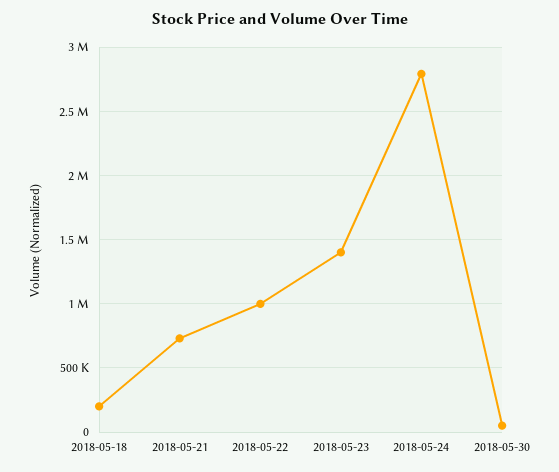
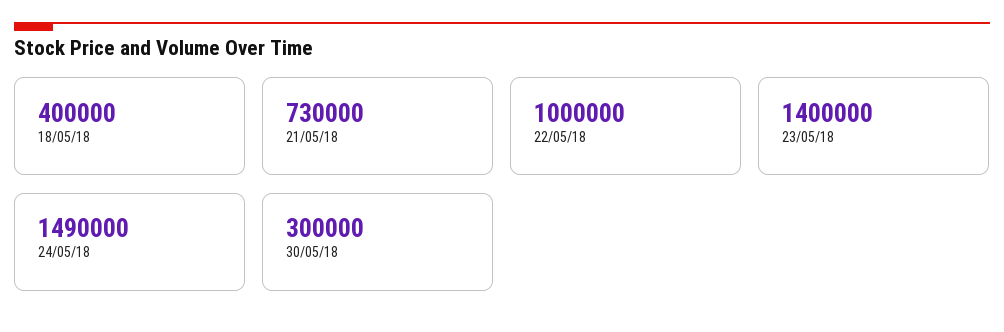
  {
-   "2018-05-18": 200000,
+   "2018-05-18": 400000,
    "2018-05-21": 730000,
    "2018-05-22": 1000000,
    "2018-05-23": 1400000,
-   "2018-05-24": 2800000,
+   "2018-05-24": 1490000,
-   "2018-05-30": 50000
+   "2018-05-30": 300000
  }

